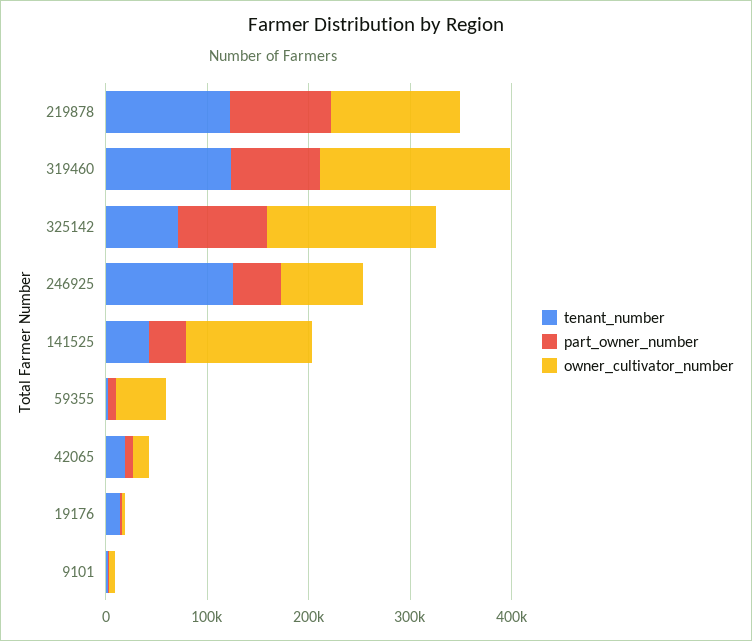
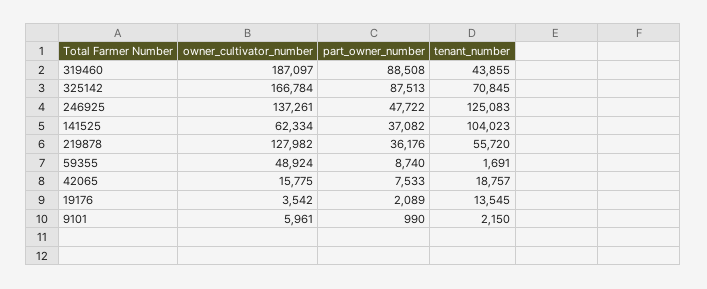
  {
    "tenant_number": {
-     "219878": 120000,
+     "219878": 55720,
-     "319460": 120000,
+     "319460": 43855,
      "325142": 70845,
      "246925": 125083,
-     "141525": 40000,
+     "141525": 104023,
      "59355": 1691,
      "42065": 18757,
      "19176": 13545,
      "9101": 2150
    },
    "part_owner_number": {
-     "219878": 100000,
+     "219878": 36176,
      "319460": 88508,
      "325142": 87513,
      "246925": 47722,
      "141525": 37082,
      "59355": 8740,
      "42065": 7533,
      "19176": 2089,
      "9101": 990
    },
    "owner_cultivator_number": {
      "219878": 127982,
      "319460": 187097,
      "325142": 166784,
-     "246925": 80000,
+     "246925": 137261,
-     "141525": 120000,
+     "141525": 62334,
      "59355": 48924,
      "42065": 15775,
      "19176": 3542,
      "9101": 5961
    }
  }

